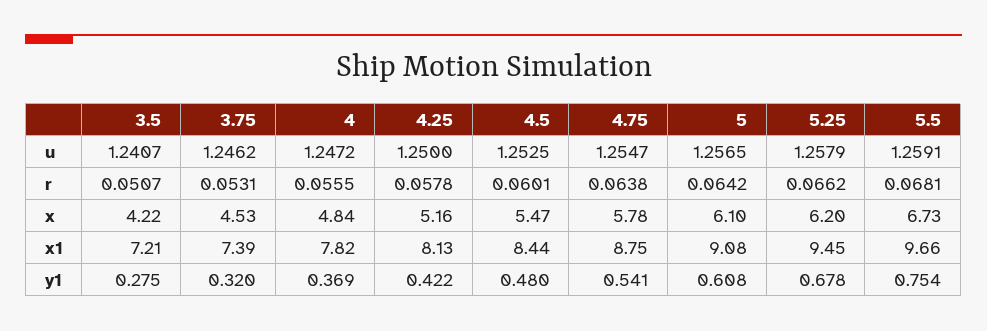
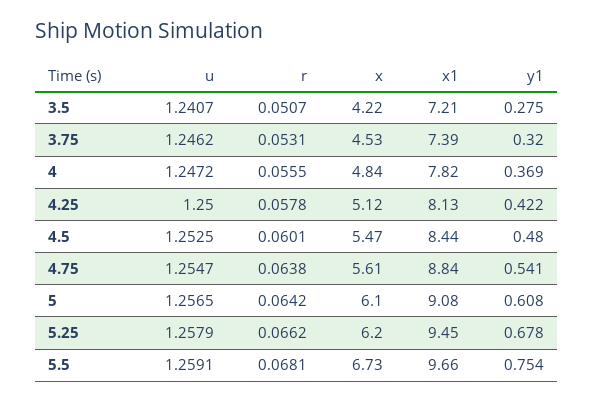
  {
    "3.5": {
      "u": 1.2407,
      "r": 0.0507,
      "x": 4.22,
      "x1": 7.21,
      "y1": 0.275
    },
    "3.75": {
      "u": 1.2462,
      "r": 0.0531,
      "x": 4.53,
      "x1": 7.39,
      "y1": 0.32
    },
    "4": {
      "u": 1.2472,
      "r": 0.0555,
      "x": 4.84,
      "x1": 7.82,
      "y1": 0.369
    },
    "4.25": {
      "u": 1.25,
      "r": 0.0578,
-     "x": 5.16,
+     "x": 5.12,
      "x1": 8.13,
      "y1": 0.422
    },
    "4.5": {
      "u": 1.2525,
      "r": 0.0601,
      "x": 5.47,
      "x1": 8.44,
      "y1": 0.48
    },
    "4.75": {
      "u": 1.2547,
      "r": 0.0638,
-     "x": 5.78,
+     "x": 5.61,
-     "x1": 8.75,
+     "x1": 8.84,
      "y1": 0.541
    },
    "5": {
      "u": 1.2565,
      "r": 0.0642,
      "x": 6.1,
      "x1": 9.08,
      "y1": 0.608
    },
    "5.25": {
      "u": 1.2579,
      "r": 0.0662,
      "x": 6.2,
      "x1": 9.45,
      "y1": 0.678
    },
    "5.5": {
      "u": 1.2591,
      "r": 0.0681,
      "x": 6.73,
      "x1": 9.66,
      "y1": 0.754
    }
  }

